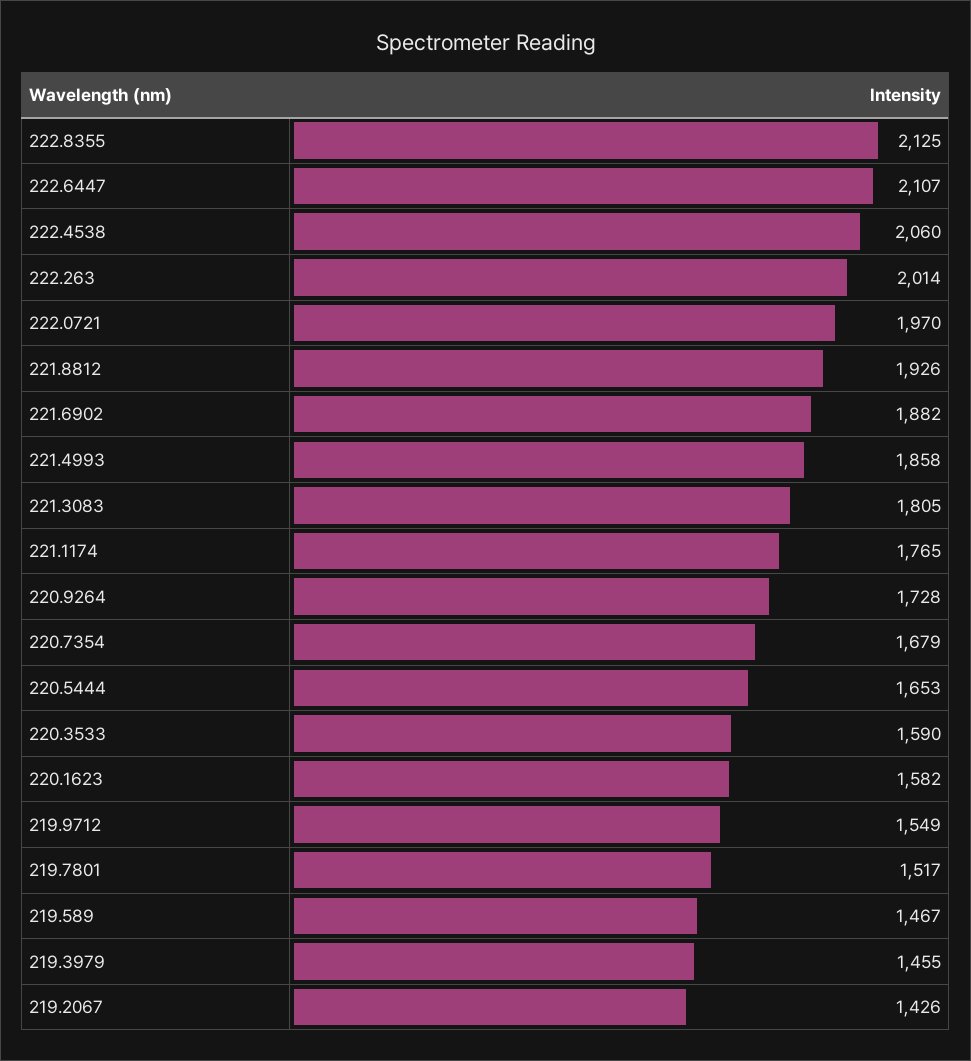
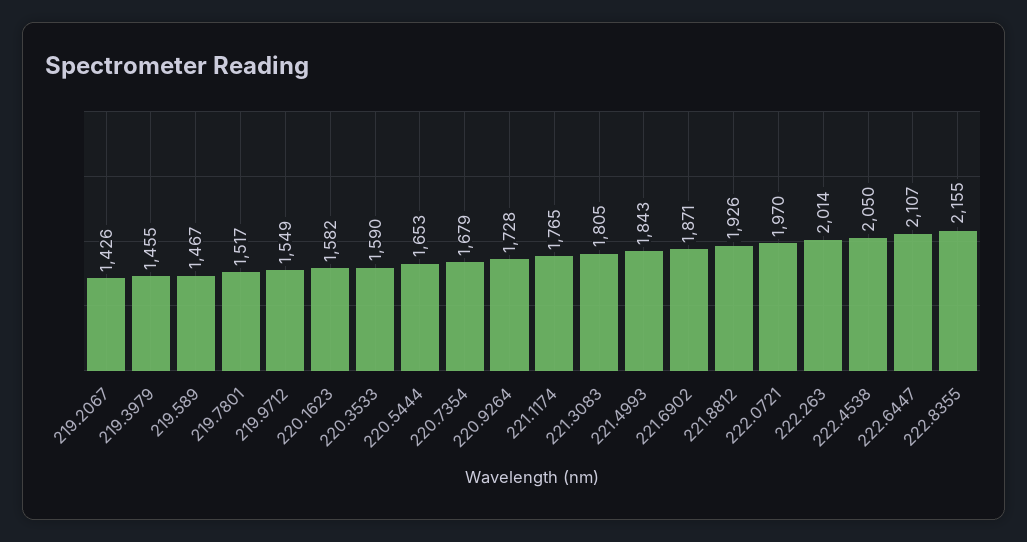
  {
-   "222.8355": 2125,
+   "222.8355": 2155,
    "222.6447": 2107,
-   "222.4538": 2060,
+   "222.4538": 2050,
    "222.263": 2014,
    "222.0721": 1970,
    "221.8812": 1926,
-   "221.6902": 1882,
+   "221.6902": 1871,
-   "221.4993": 1858,
+   "221.4993": 1843,
    "221.3083": 1805,
    "221.1174": 1765,
    "220.9264": 1728,
    "220.7354": 1679,
    "220.5444": 1653,
    "220.3533": 1590,
    "220.1623": 1582,
    "219.9712": 1549,
    "219.7801": 1517,
    "219.589": 1467,
    "219.3979": 1455,
    "219.2067": 1426
  }

